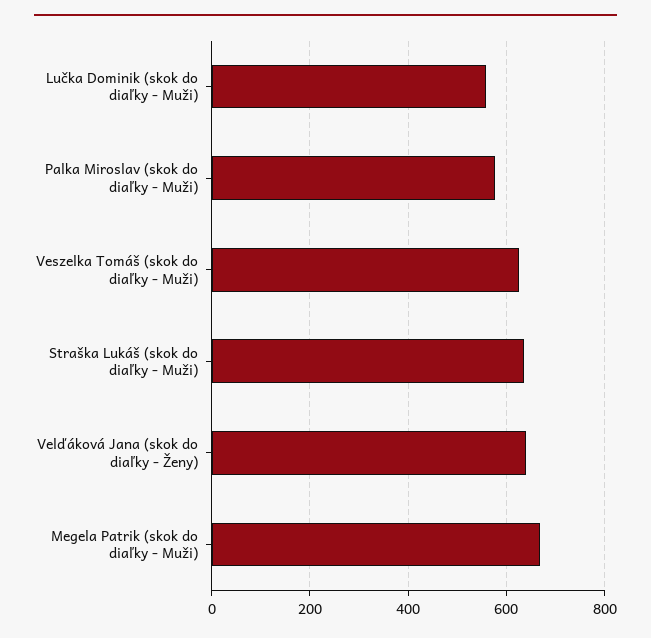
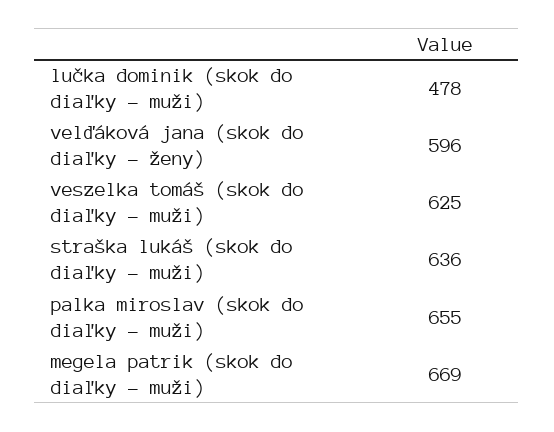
  {
-   "Lučka Dominik (skok do diaľky - Muži)": 560,
+   "Lučka Dominik (skok do diaľky - Muži)": 478,
-   "Palka Miroslav (skok do diaľky - Muži)": 580,
+   "Palka Miroslav (skok do diaľky - Muži)": 655,
    "Veszelka Tomáš (skok do diaľky - Muži)": 625,
    "Straška Lukáš (skok do diaľky - Muži)": 636,
-   "Velďáková Jana (skok do diaľky - Ženy)": 640,
+   "Velďáková Jana (skok do diaľky - Ženy)": 596,
    "Megela Patrik (skok do diaľky - Muži)": 669
  }

